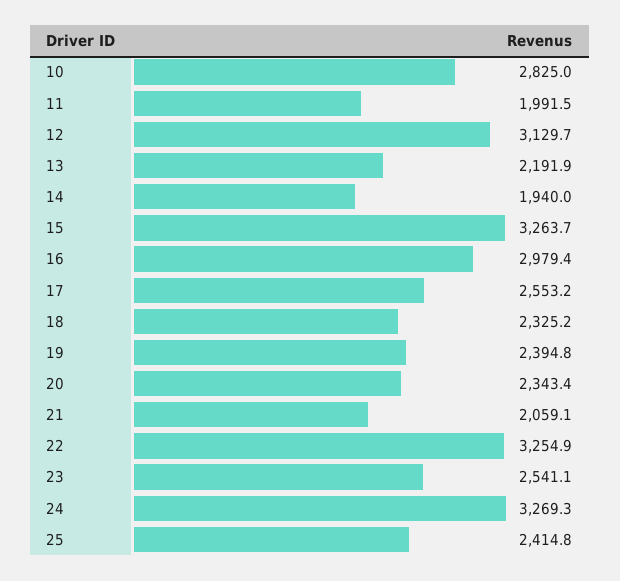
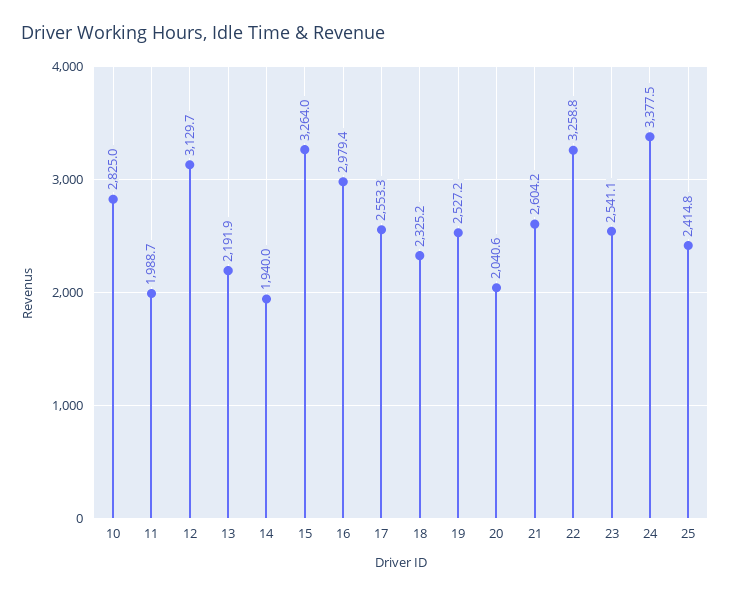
  {
    "10": 2825,
-   "11": 1991.5,
+   "11": 1988.7,
    "12": 3129.7,
    "13": 2191.9,
    "14": 1940,
-   "15": 3263.7,
+   "15": 3264,
    "16": 2979.4,
-   "17": 2553.2,
+   "17": 2553.3,
    "18": 2325.2,
-   "19": 2394.8,
+   "19": 2527.2,
-   "20": 2343.4,
+   "20": 2040.6,
-   "21": 2059.1,
+   "21": 2604.2,
-   "22": 3254.9,
+   "22": 3258.8,
    "23": 2541.1,
-   "24": 3269.3,
+   "24": 3377.5,
    "25": 2414.8
  }

